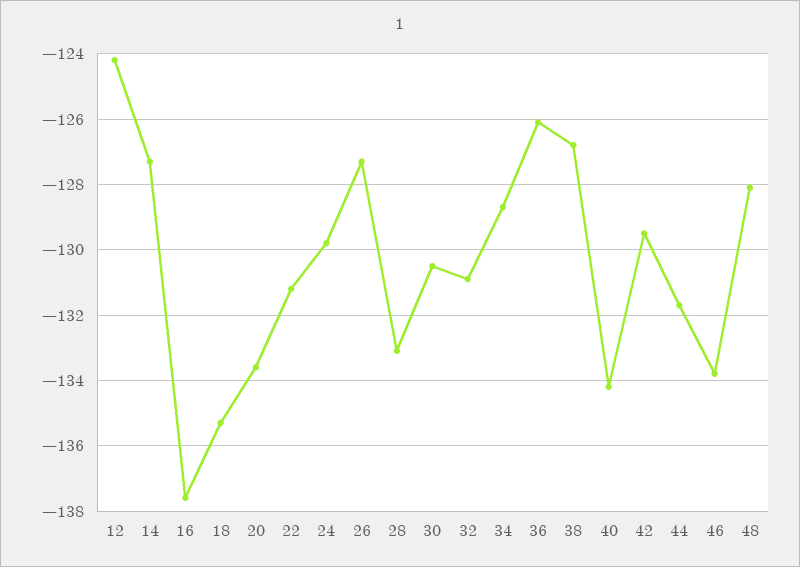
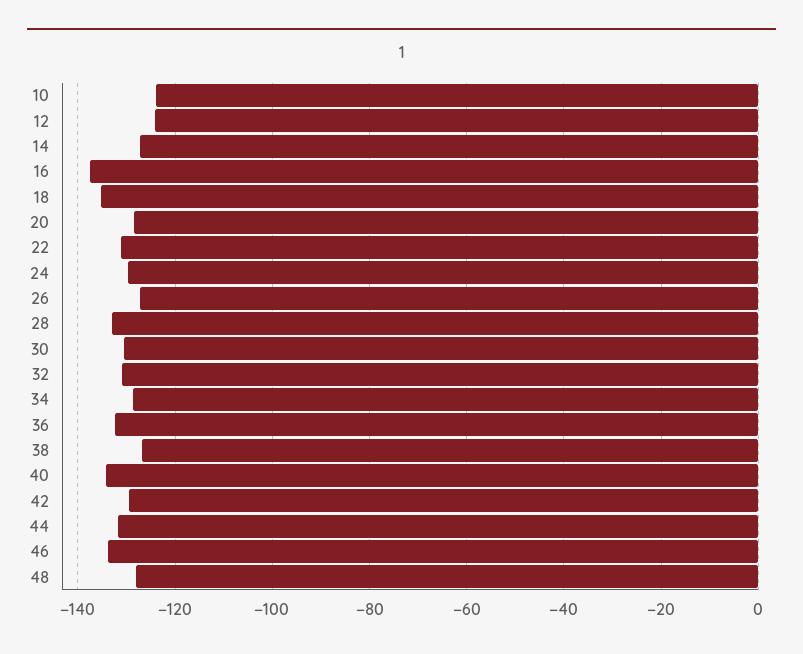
  {
    "12": -124,
    "14": -127.5,
    "16": -137.5,
    "18": -135.5,
-   "20": -133.5,
+   "20": -128,
    "22": -131,
    "24": -130,
    "26": -127.5,
    "28": -133,
    "30": -130.5,
    "32": -131,
    "34": -128.5,
-   "36": -126,
+   "36": -132,
    "38": -127,
    "40": -134,
    "42": -129.5,
    "44": -131.5,
    "46": -134,
-   "48": -128
+   "48": -128,
+   "10": -124
  }

